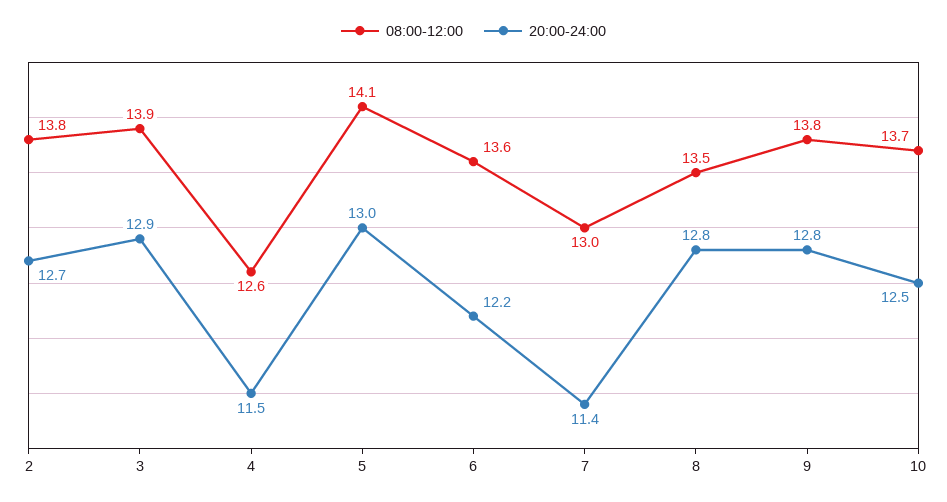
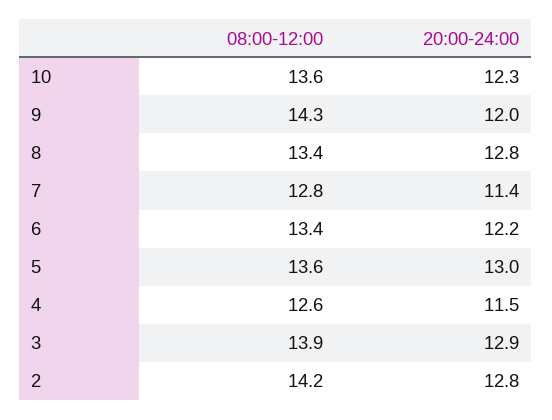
  {
    "08:00-12:00": {
-     "2": 13.8,
+     "2": 14.2,
      "3": 13.9,
      "4": 12.6,
-     "5": 14.1,
+     "5": 13.6,
-     "6": 13.6,
+     "6": 13.4,
-     "7": 13,
+     "7": 12.8,
-     "8": 13.5,
+     "8": 13.4,
-     "9": 13.8,
+     "9": 14.3,
-     "10": 13.7
+     "10": 13.6
    },
    "20:00-24:00": {
-     "2": 12.7,
+     "2": 12.8,
      "3": 12.9,
      "4": 11.5,
      "5": 13,
      "6": 12.2,
      "7": 11.4,
      "8": 12.8,
-     "9": 12.8,
+     "9": 12,
-     "10": 12.5
+     "10": 12.3
    }
  }

